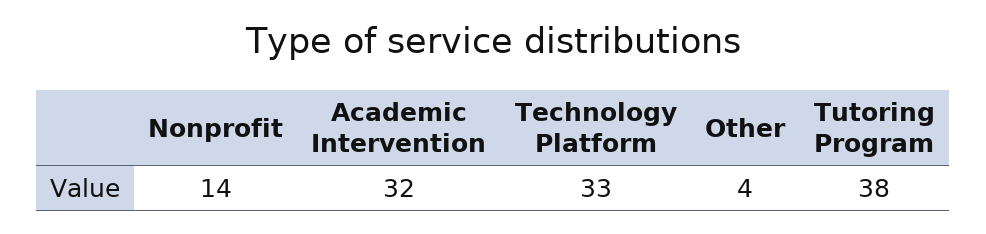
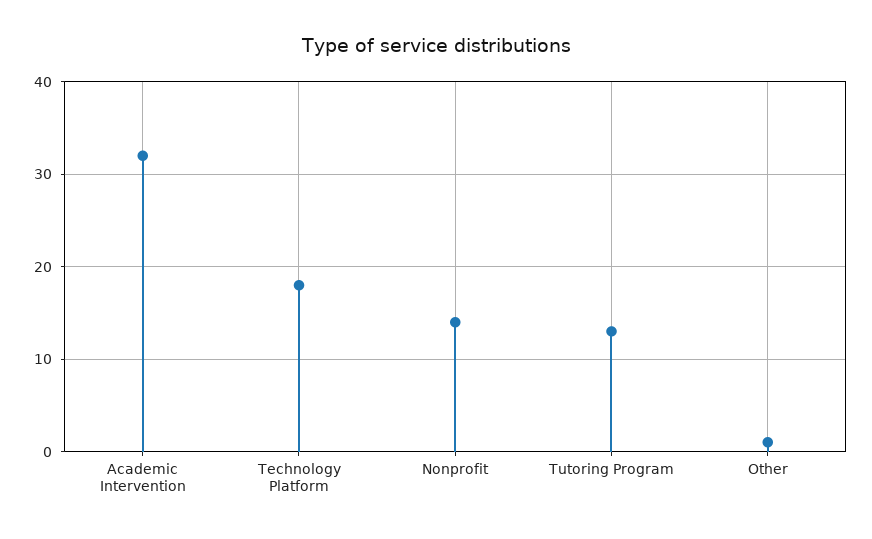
  {
    "Nonprofit": 14,
    "Academic Intervention": 32,
-   "Technology Platform": 33,
+   "Technology Platform": 18,
-   "Other": 4,
+   "Other": 1,
-   "Tutoring Program": 38
+   "Tutoring Program": 13
  }

